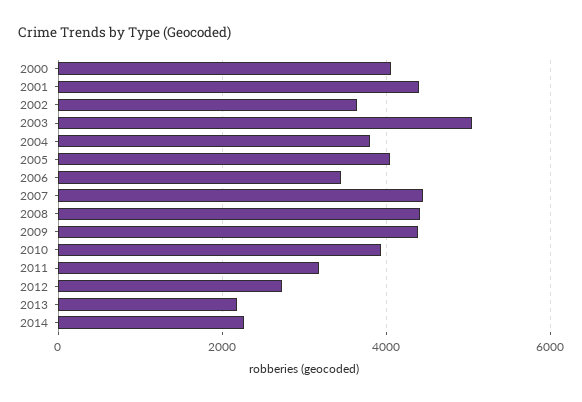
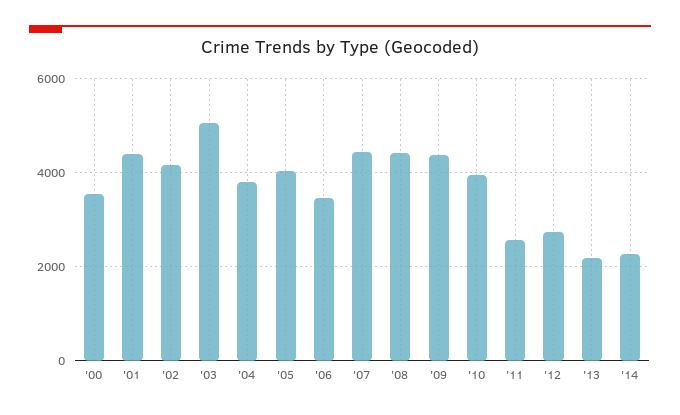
  {
-   "2000": 4000,
+   "2000": 3600,
    "2001": 4400,
-   "2002": 3600,
+   "2002": 4200,
    "2003": 5000,
    "2004": 3800,
    "2005": 4000,
    "2006": 3400,
    "2007": 4400,
    "2008": 4400,
    "2009": 4400,
    "2010": 4000,
-   "2011": 3200,
+   "2011": 2600,
    "2012": 2800,
    "2013": 2200,
    "2014": 2200
  }

